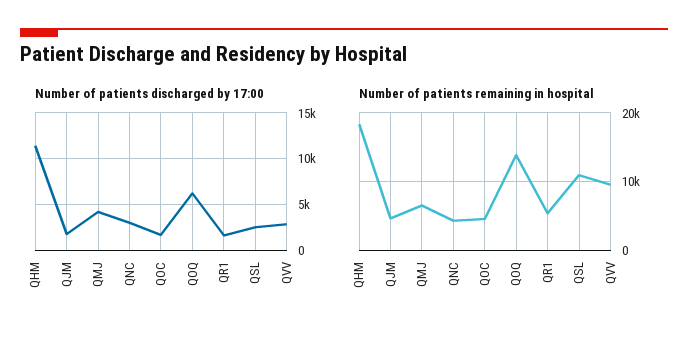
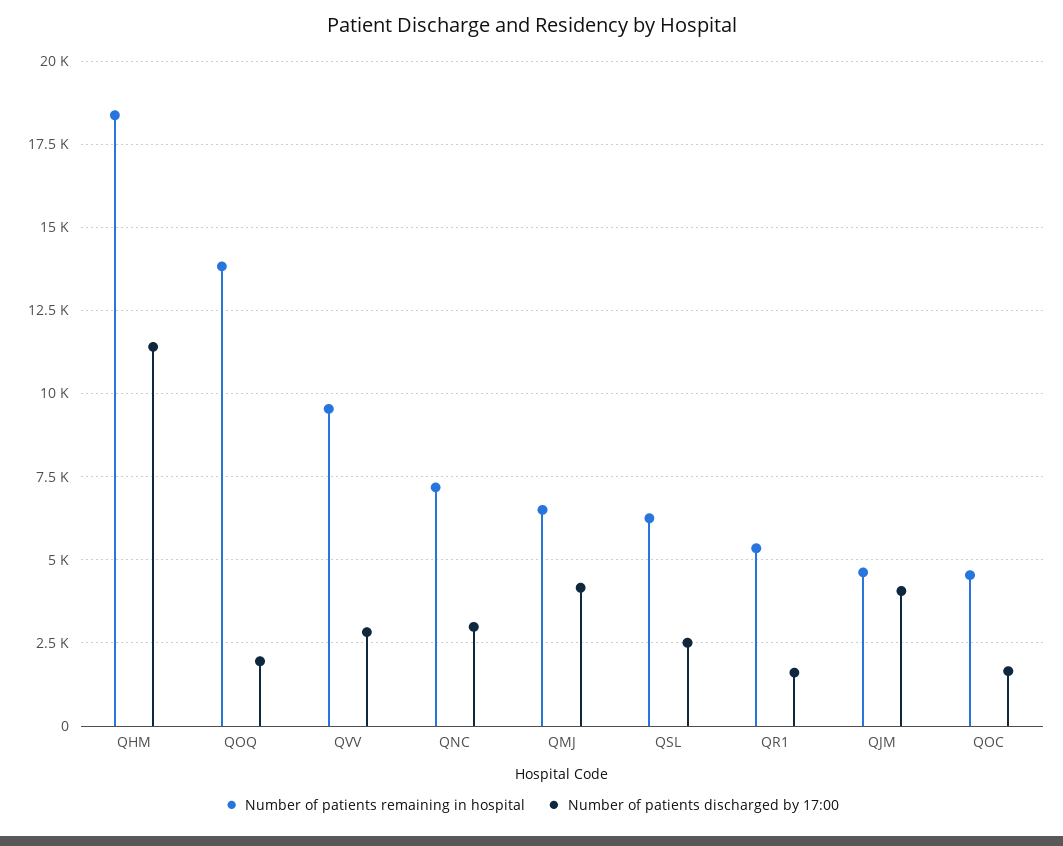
  {
    "Number of patients discharged by 17:00": {
      "QHM": 11500,
-     "QJM": 2000,
+     "QJM": 4000,
      "QMJ": 4250,
      "QNC": 3000,
      "QOC": 1750,
-     "QOQ": 6000,
+     "QOQ": 2000,
      "QR1": 1500,
      "QSL": 2500,
      "QVV": 2750
    },
    "Number of patients remaining in hospital": {
      "QHM": 18250,
      "QJM": 4500,
      "QMJ": 6500,
-     "QNC": 4000,
+     "QNC": 7250,
      "QOC": 4500,
      "QOQ": 13750,
      "QR1": 5250,
-     "QSL": 11000,
+     "QSL": 6250,
      "QVV": 9500
    }
  }

